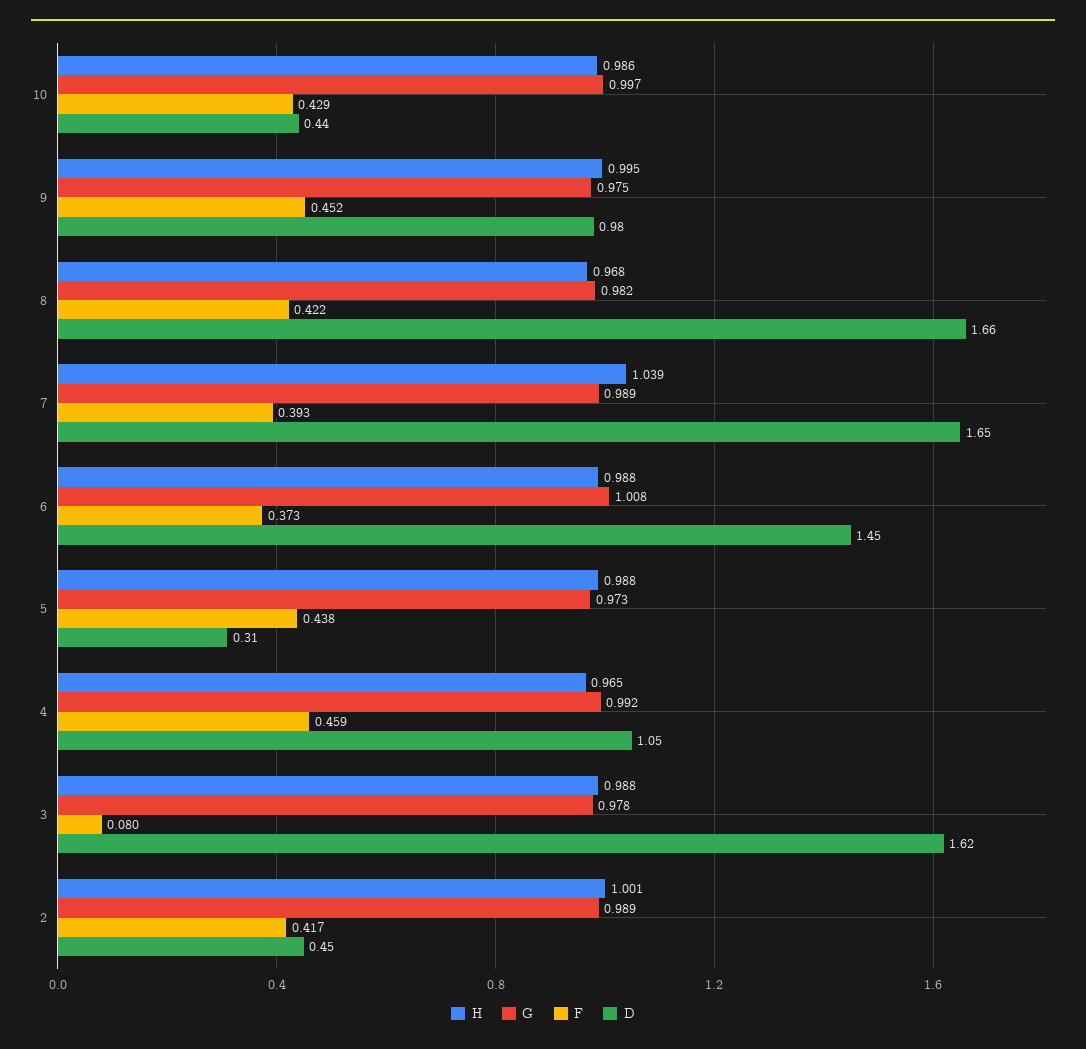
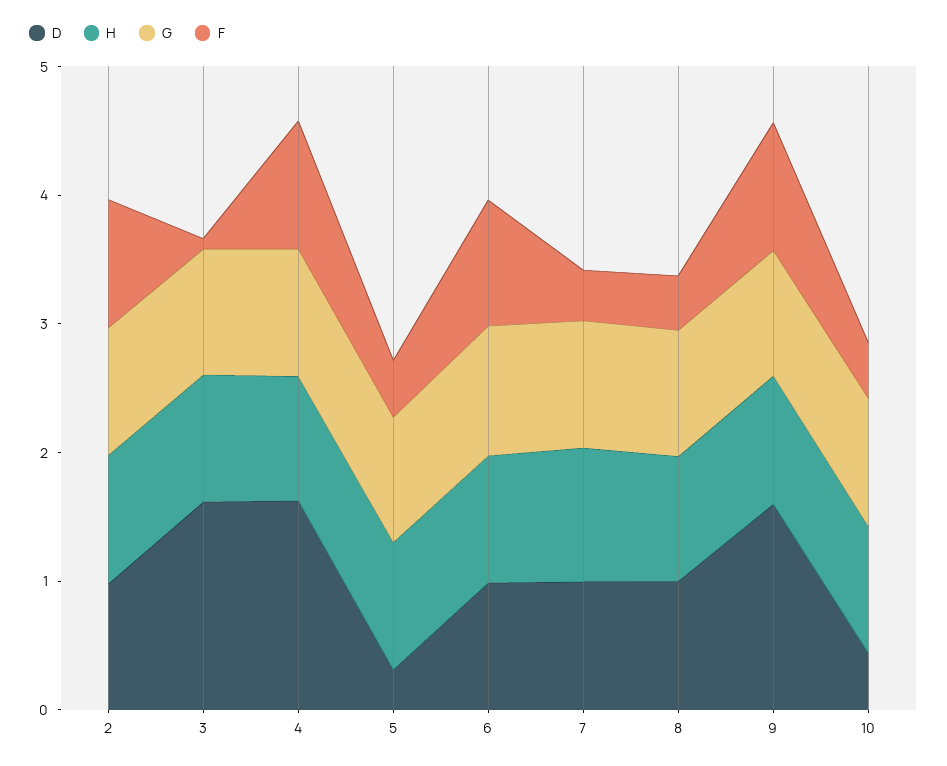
  {
    "H": {
      "10": 0.986,
      "9": 0.995,
      "8": 0.968,
      "7": 1.039,
      "6": 0.988,
      "5": 0.988,
      "4": 0.965,
      "3": 0.988,
      "2": 1.001
    },
    "G": {
      "10": 0.997,
      "9": 0.975,
      "8": 0.982,
      "7": 0.989,
      "6": 1.008,
      "5": 0.973,
      "4": 0.992,
      "3": 0.978,
      "2": 0.989
    },
    "F": {
      "10": 0.429,
-     "9": 0.452,
+     "9": 1,
      "8": 0.422,
      "7": 0.393,
-     "6": 0.373,
+     "6": 1,
      "5": 0.438,
-     "4": 0.459,
+     "4": 1,
      "3": 0.08,
-     "2": 0.417
+     "2": 1
    },
    "D": {
      "10": 0.44,
-     "9": 0.98,
+     "9": 1.6,
-     "8": 1.66,
+     "8": 1,
-     "7": 1.65,
+     "7": 1,
-     "6": 1.45,
+     "6": 1,
      "5": 0.31,
-     "4": 1.05,
+     "4": 1.6,
      "3": 1.62,
-     "2": 0.45
+     "2": 1
    }
  }

